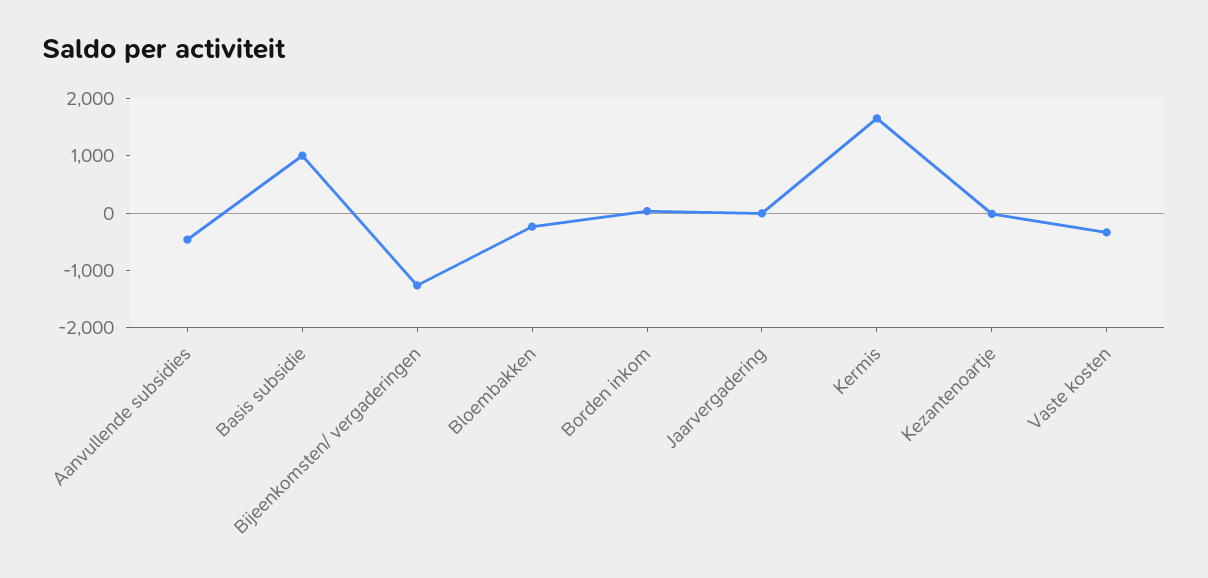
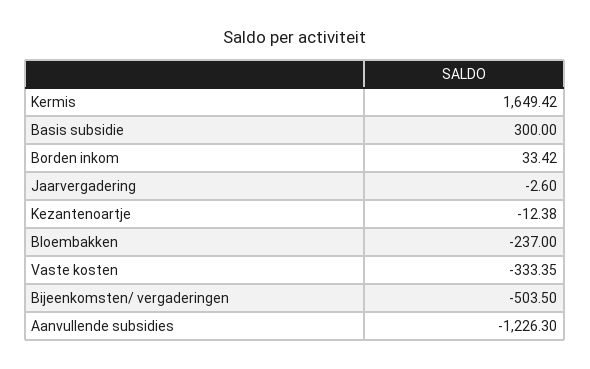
  {
-   "Aanvullende subsidies": -400,
+   "Aanvullende subsidies": -1226.3,
-   "Basis subsidie": 1000,
+   "Basis subsidie": 300,
-   "Bijeenkomsten/ vergaderingen": -1200,
+   "Bijeenkomsten/ vergaderingen": -503.5,
    "Bloembakken": -237,
    "Borden inkom": 33.42,
    "Jaarvergadering": -2.6,
    "Kermis": 1649.42,
    "Kezantenoartje": -12.38,
    "Vaste kosten": -333.35
  }

